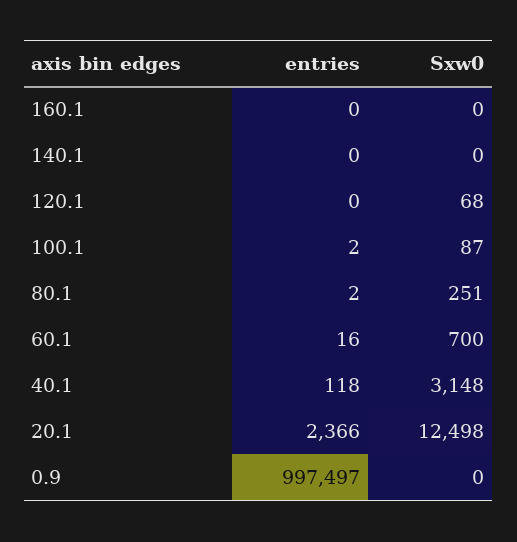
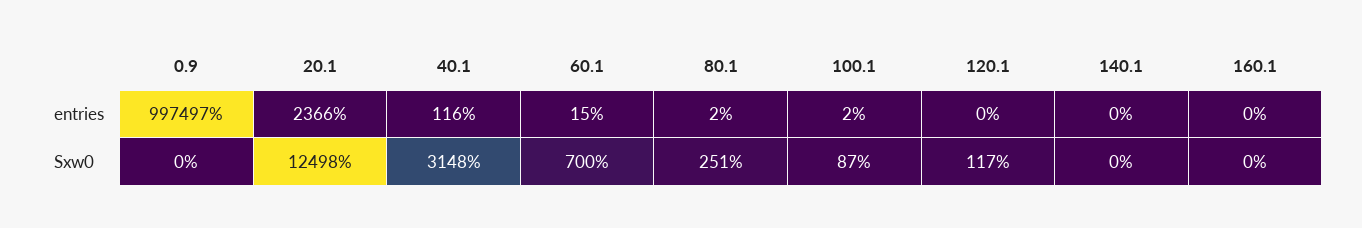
  {
    "entries": {
      "160.1": 0,
      "140.1": 0,
      "120.1": 0,
      "100.1": 2,
      "80.1": 2,
-     "60.1": 16,
+     "60.1": 15,
-     "40.1": 118,
+     "40.1": 116,
      "20.1": 2366,
      "0.9": 997497
    },
    "Sxw0": {
      "160.1": 0,
      "140.1": 0,
-     "120.1": 68,
+     "120.1": 117,
      "100.1": 87,
      "80.1": 251,
      "60.1": 700,
      "40.1": 3148,
      "20.1": 12498,
      "0.9": 0
    }
  }

